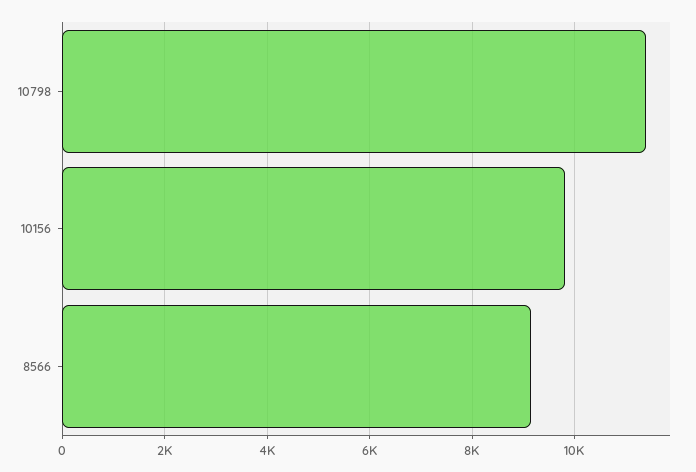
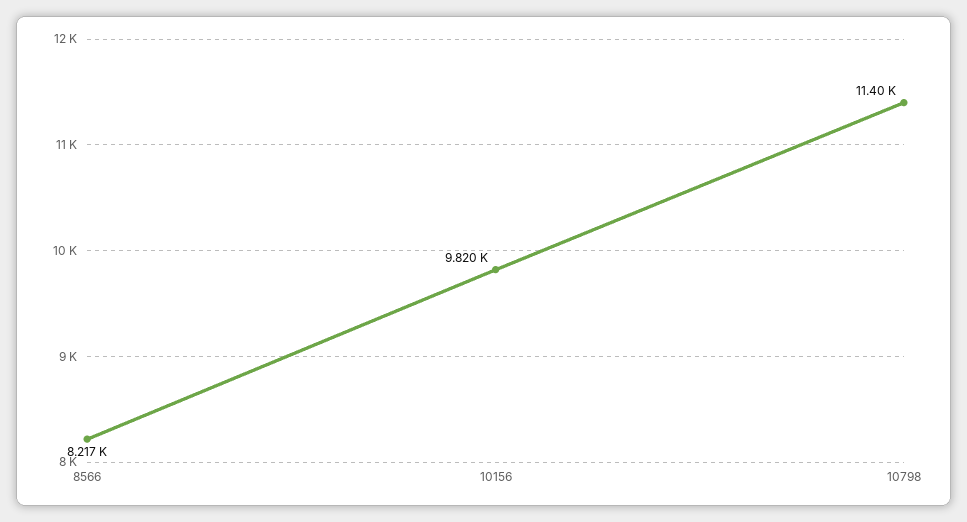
  {
    "10798": 11400,
    "10156": 9820,
-   "8566": 9200
+   "8566": 8217
  }

